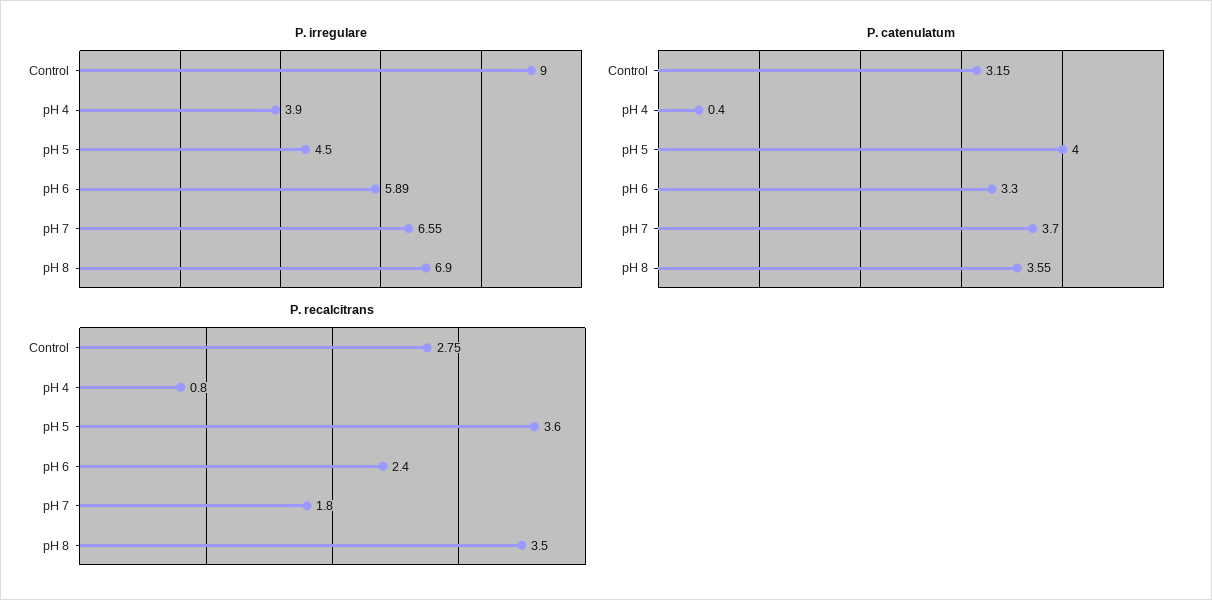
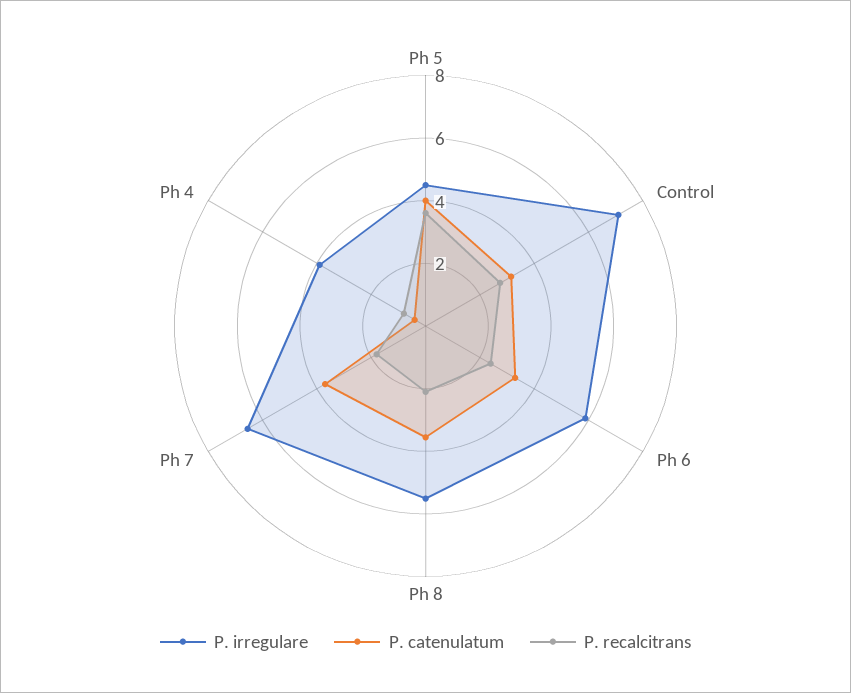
  {
    "P. irregulare": {
-     "Control": 9,
+     "Control": 7,
      "pH 4": 3.9,
      "pH 5": 4.5,
      "pH 6": 5.89,
      "pH 7": 6.55,
-     "pH 8": 6.9
+     "pH 8": 5.5
    },
    "P. catenulatum": {
      "Control": 3.15,
      "pH 4": 0.4,
      "pH 5": 4,
      "pH 6": 3.3,
      "pH 7": 3.7,
      "pH 8": 3.55
    },
    "P. recalcitrans": {
      "Control": 2.75,
      "pH 4": 0.8,
      "pH 5": 3.6,
      "pH 6": 2.4,
      "pH 7": 1.8,
-     "pH 8": 3.5
+     "pH 8": 2
    }
  }

